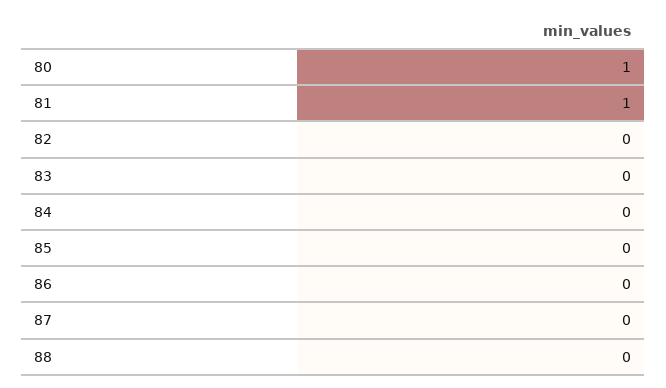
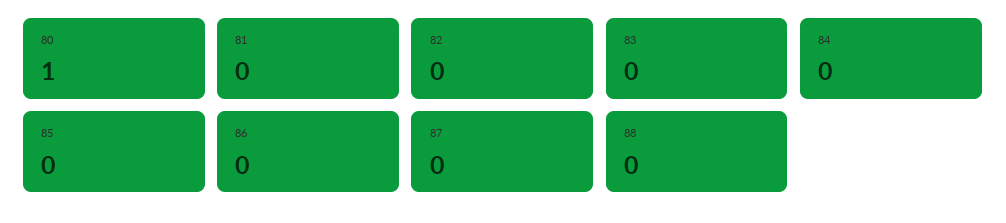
  {
    "80": 1,
-   "81": 1,
+   "81": 0,
    "82": 0,
    "83": 0,
    "84": 0,
    "85": 0,
    "86": 0,
    "87": 0,
    "88": 0
  }

